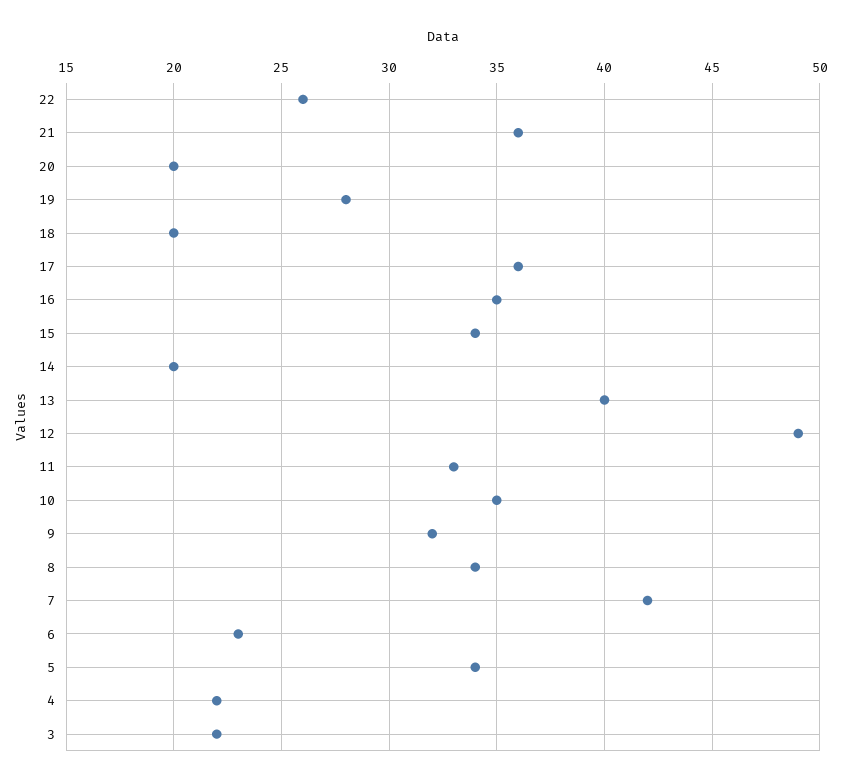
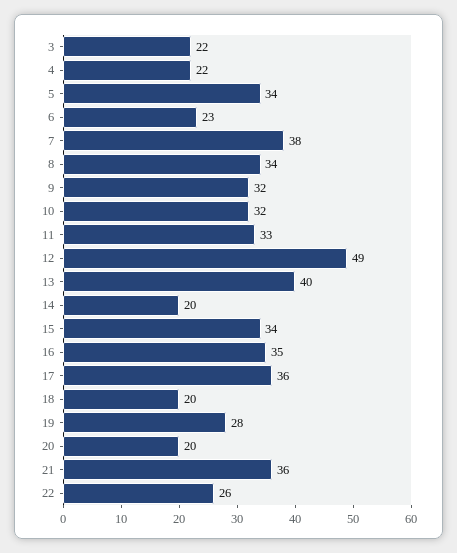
  {
    "22": 26,
    "21": 36,
    "20": 20,
    "19": 28,
    "18": 20,
    "17": 36,
    "16": 35,
    "15": 34,
    "14": 20,
    "13": 40,
    "12": 49,
    "11": 33,
-   "10": 35,
+   "10": 32,
    "9": 32,
    "8": 34,
-   "7": 42,
+   "7": 38,
    "6": 23,
    "5": 34,
    "4": 22,
    "3": 22
  }

